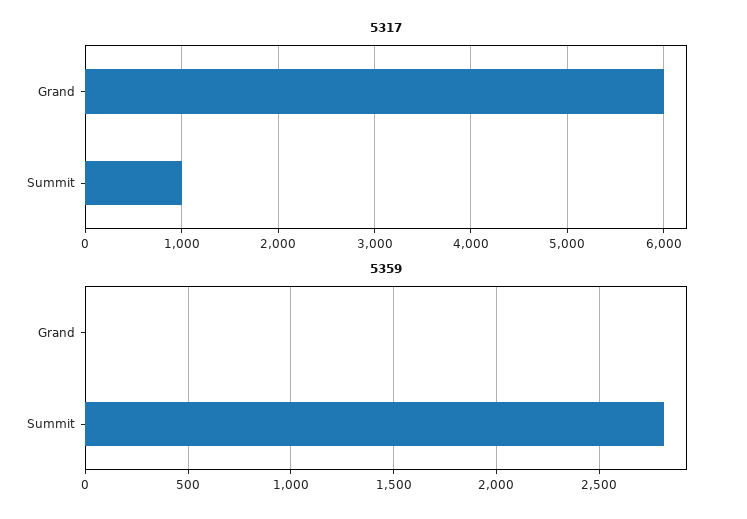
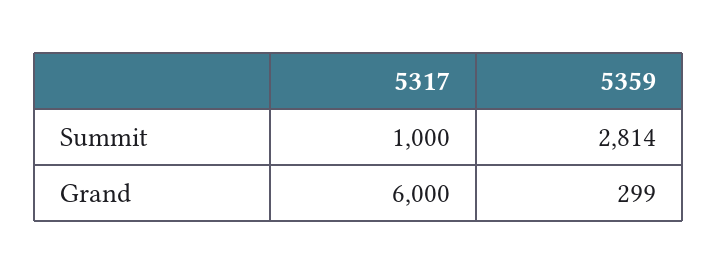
  {
    "5317": {
      "Grand": 6000,
      "Summit": 1000
    },
    "5359": {
-     "Grand": 0,
+     "Grand": 299,
      "Summit": 2814
    }
  }

